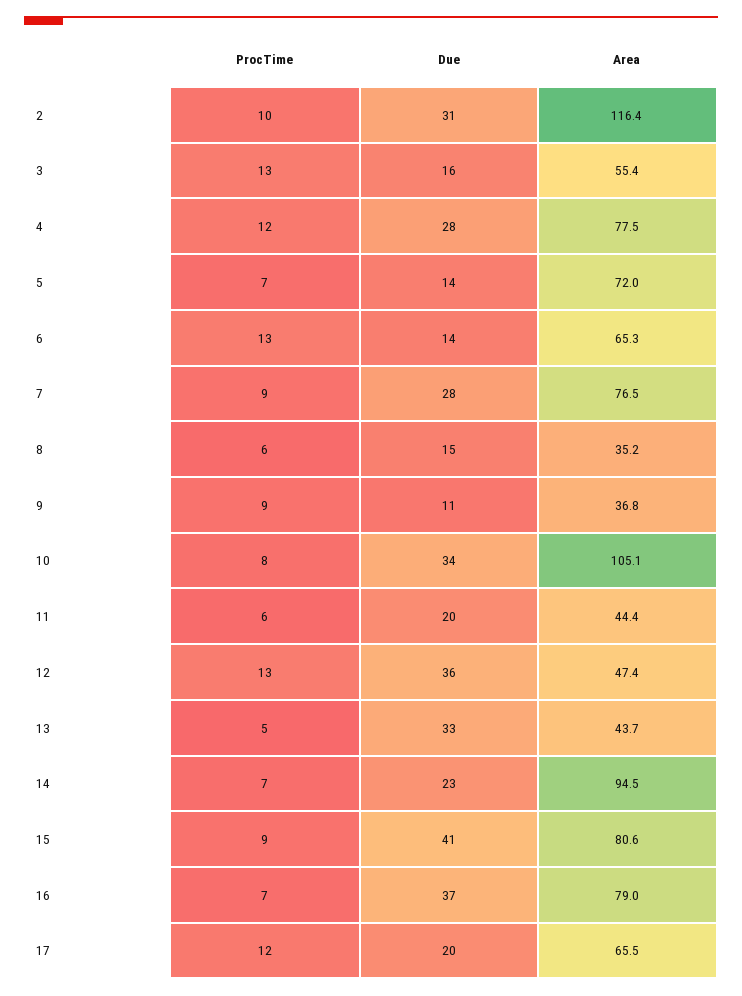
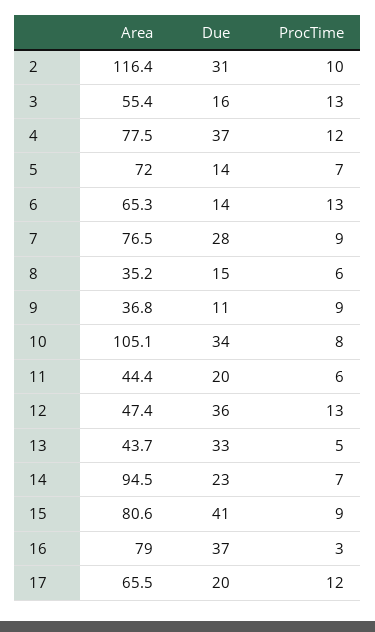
  {
    "ProcTime": {
      "2": 10,
      "3": 13,
      "4": 12,
      "5": 7,
      "6": 13,
      "7": 9,
      "8": 6,
      "9": 9,
      "10": 8,
      "11": 6,
      "12": 13,
      "13": 5,
      "14": 7,
      "15": 9,
-     "16": 7,
+     "16": 3,
      "17": 12
    },
    "Due": {
      "2": 31,
      "3": 16,
-     "4": 28,
+     "4": 37,
      "5": 14,
      "6": 14,
      "7": 28,
      "8": 15,
      "9": 11,
      "10": 34,
      "11": 20,
      "12": 36,
      "13": 33,
      "14": 23,
      "15": 41,
      "16": 37,
      "17": 20
    },
    "Area": {
      "2": 116.4,
      "3": 55.4,
      "4": 77.5,
      "5": 72,
      "6": 65.3,
      "7": 76.5,
      "8": 35.2,
      "9": 36.8,
      "10": 105.1,
      "11": 44.4,
      "12": 47.4,
      "13": 43.7,
      "14": 94.5,
      "15": 80.6,
      "16": 79,
      "17": 65.5
    }
  }

